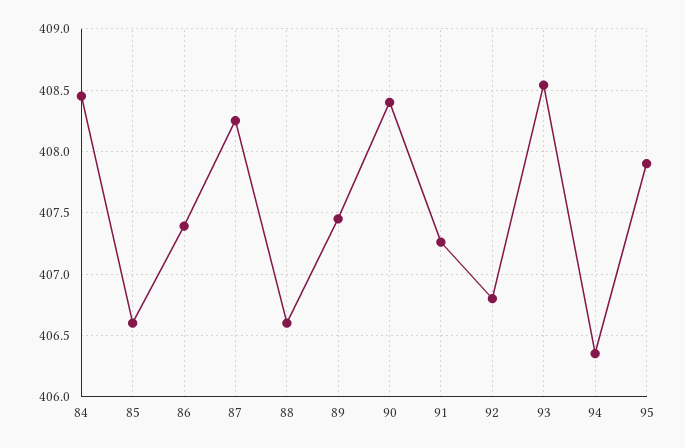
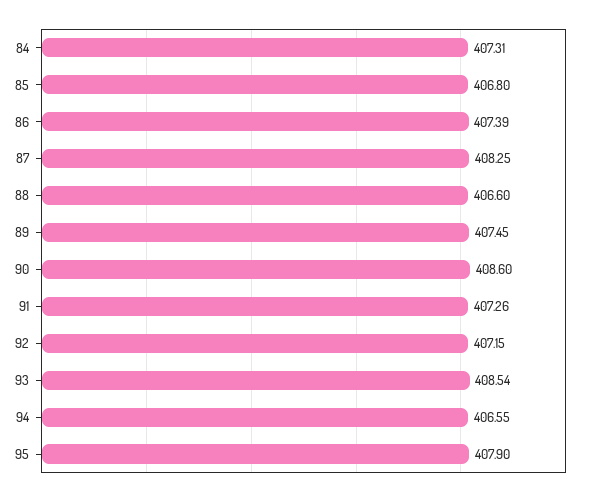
  {
-   "84": 408.45,
+   "84": 407.31,
-   "85": 406.6,
+   "85": 406.8,
    "86": 407.39,
    "87": 408.25,
    "88": 406.6,
    "89": 407.45,
-   "90": 408.4,
+   "90": 408.6,
    "91": 407.26,
-   "92": 406.8,
+   "92": 407.15,
    "93": 408.54,
-   "94": 406.35,
+   "94": 406.55,
    "95": 407.9
  }

